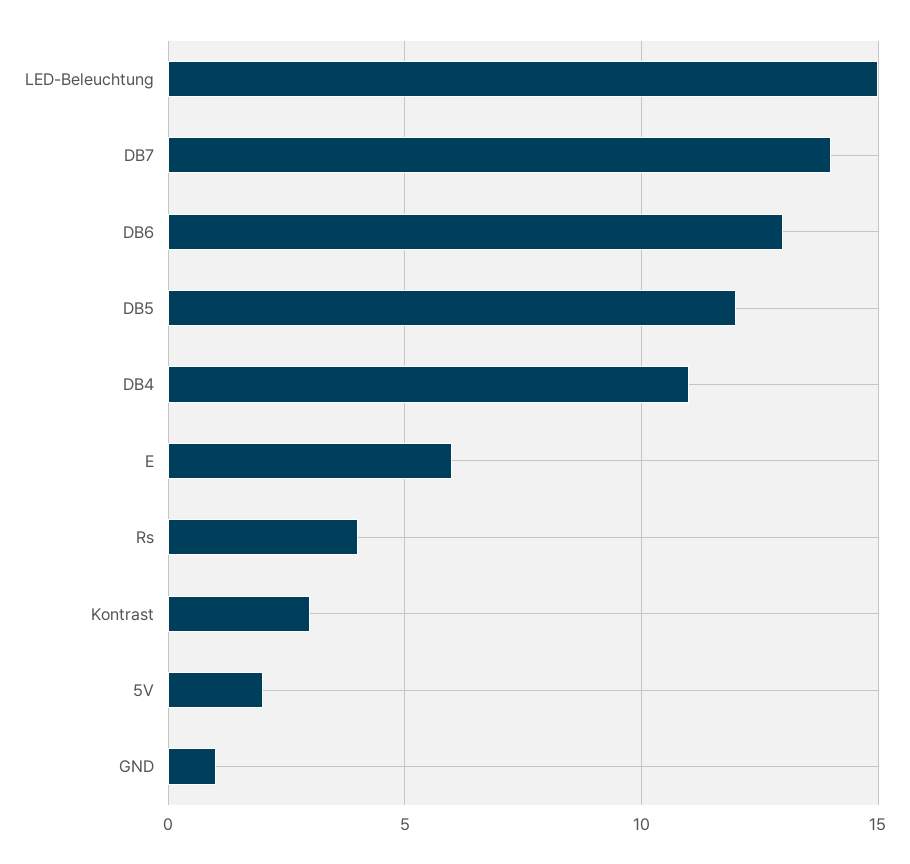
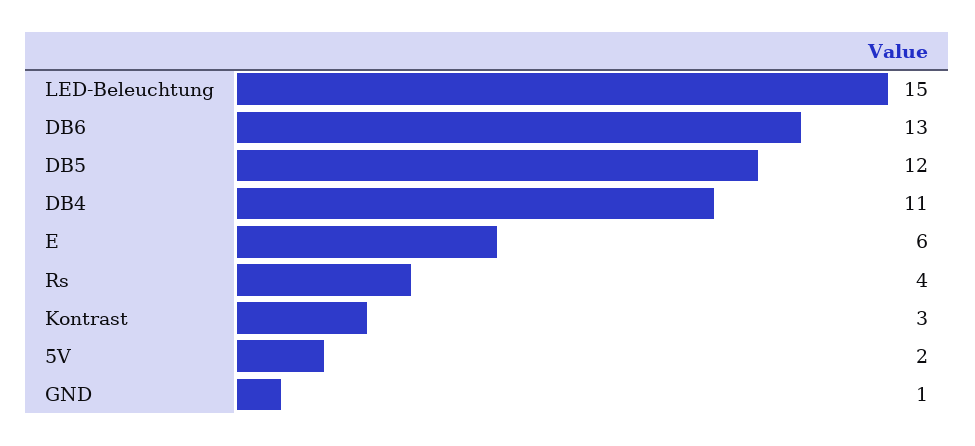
  {
    "LED-Beleuchtung": 15,
-   "DB7": 14,
    "DB6": 13,
    "DB5": 12,
    "DB4": 11,
    "E": 6,
    "Rs": 4,
    "Kontrast": 3,
    "5V": 2,
    "GND": 1
  }

